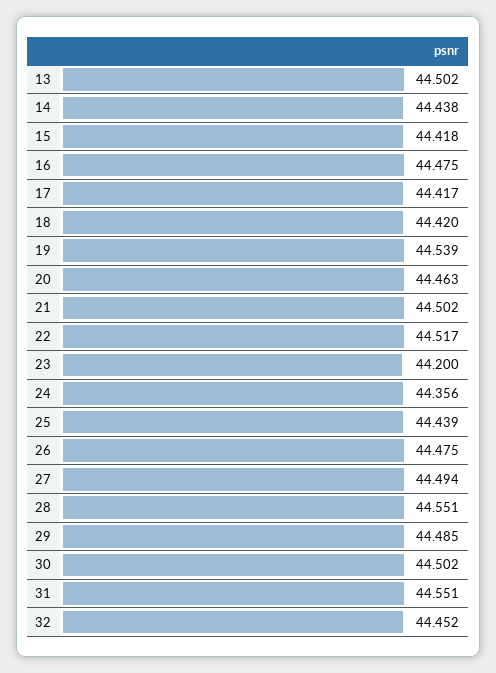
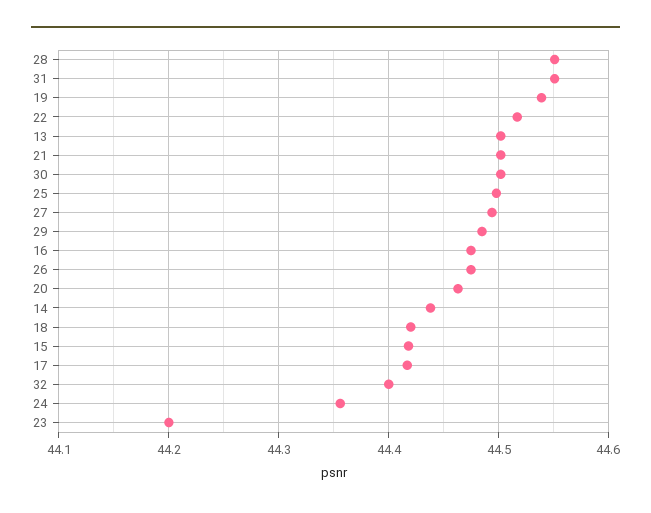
  {
    "13": 44.502,
    "14": 44.438,
    "15": 44.418,
    "16": 44.475,
    "17": 44.417,
    "18": 44.42,
    "19": 44.539,
    "20": 44.463,
    "21": 44.502,
    "22": 44.517,
    "23": 44.2,
    "24": 44.356,
-   "25": 44.439,
+   "25": 44.5,
    "26": 44.475,
    "27": 44.494,
    "28": 44.551,
    "29": 44.485,
    "30": 44.502,
    "31": 44.551,
-   "32": 44.452
+   "32": 44.4
  }

